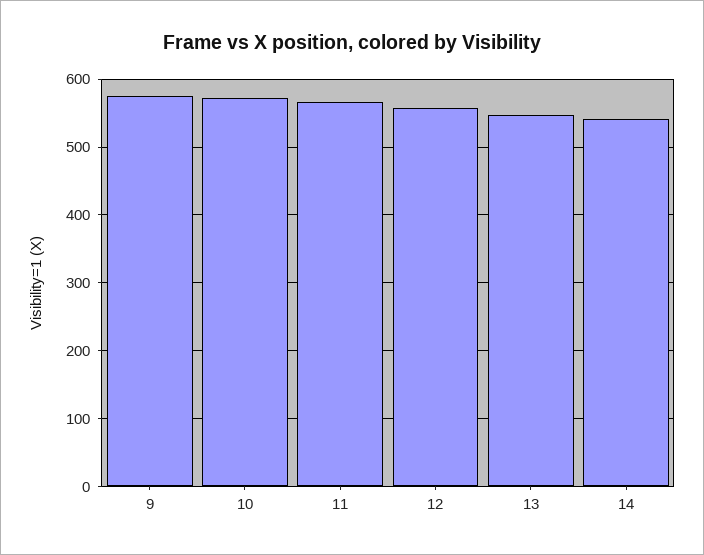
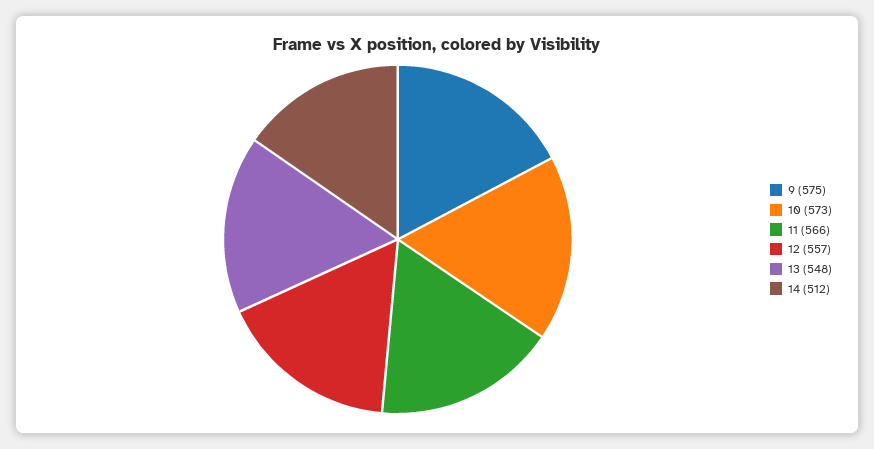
  {
    "9": 575,
    "10": 573,
    "11": 566,
    "12": 557,
    "13": 548,
-   "14": 540
+   "14": 512
  }

